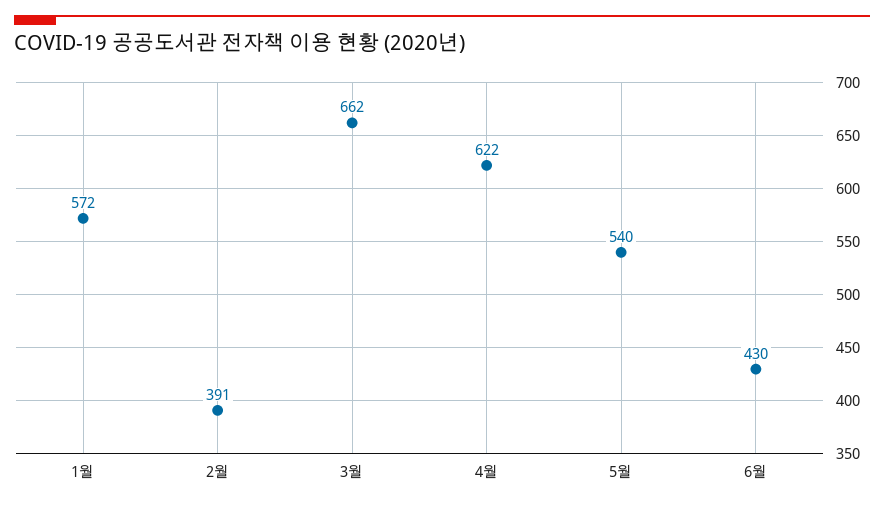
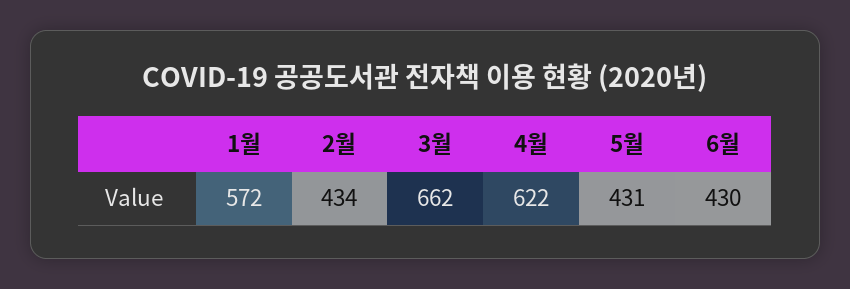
  {
    "1월": 572,
-   "2월": 391,
+   "2월": 434,
    "3월": 662,
    "4월": 622,
-   "5월": 540,
+   "5월": 431,
    "6월": 430
  }

